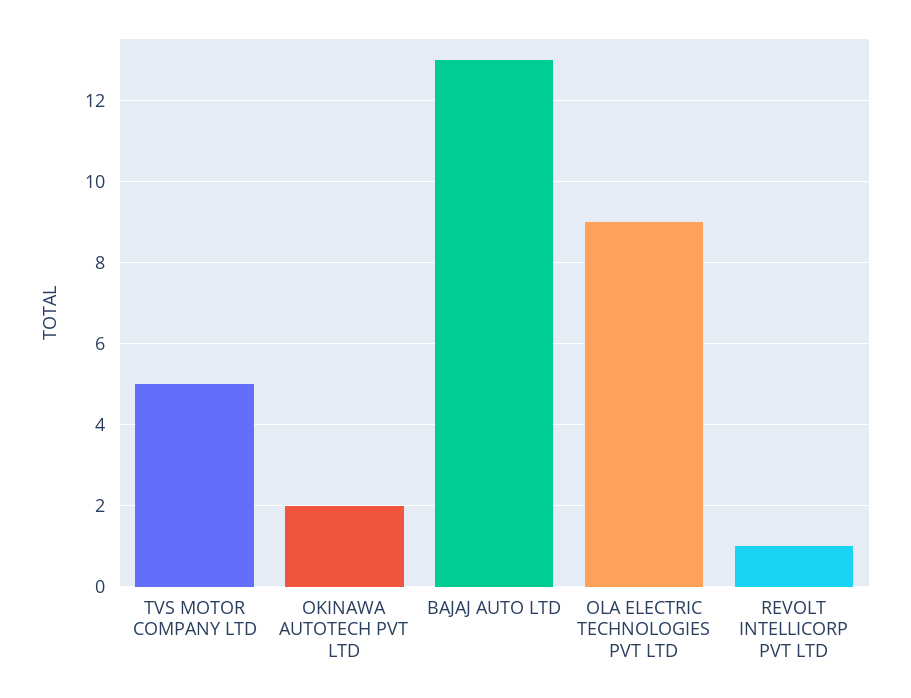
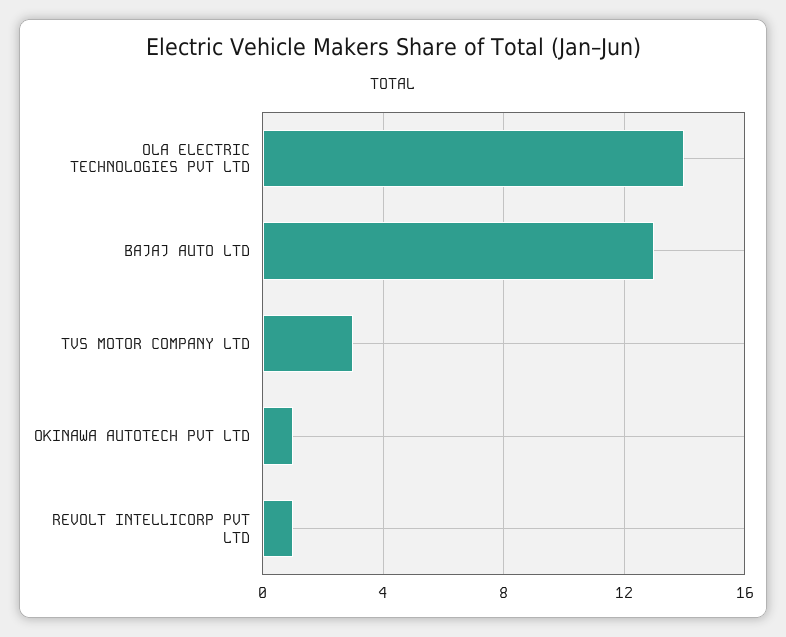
  {
-   "TVS MOTOR COMPANY LTD": 5,
+   "TVS MOTOR COMPANY LTD": 3,
-   "OKINAWA AUTOTECH PVT LTD": 2,
+   "OKINAWA AUTOTECH PVT LTD": 1,
    "BAJAJ AUTO LTD": 13,
-   "OLA ELECTRIC TECHNOLOGIES PVT LTD": 9,
+   "OLA ELECTRIC TECHNOLOGIES PVT LTD": 14,
    "REVOLT INTELLICORP PVT LTD": 1
  }

